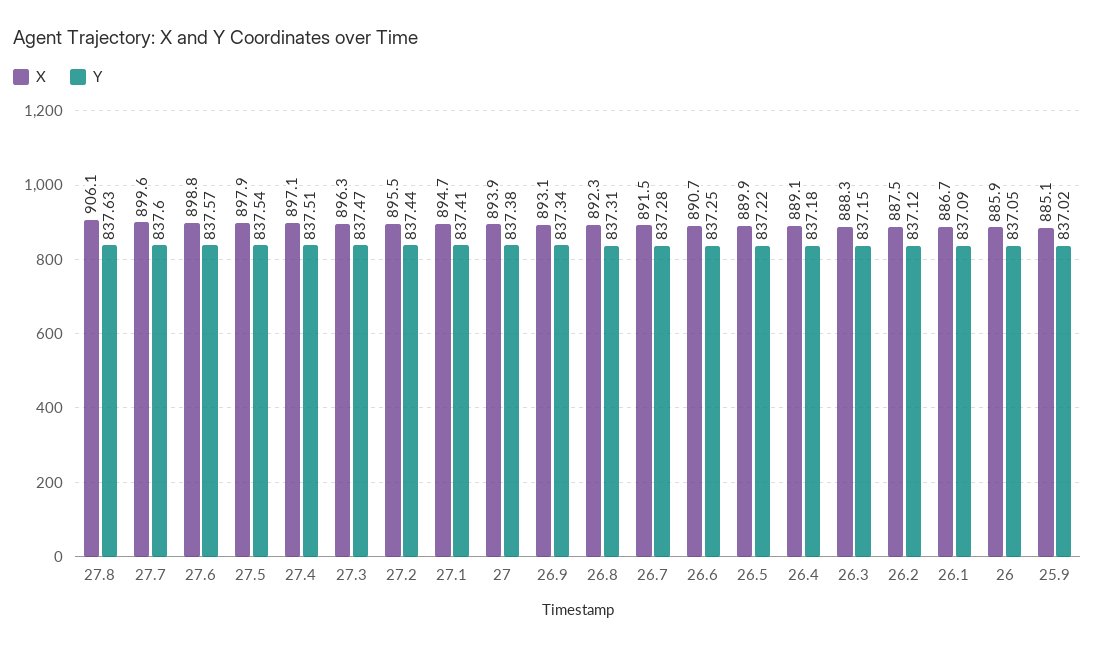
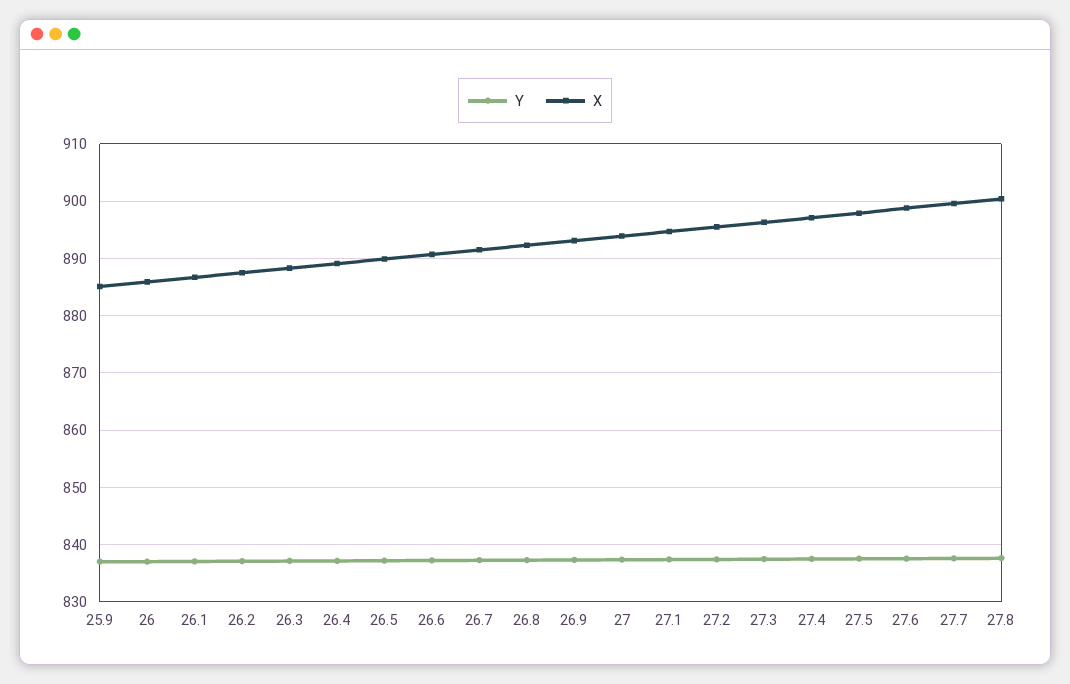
  {
    "X": {
-     "27.8": 906.1,
+     "27.8": 900,
      "27.7": 899.6,
      "27.6": 898.8,
      "27.5": 897.9,
      "27.4": 897.1,
      "27.3": 896.3,
      "27.2": 895.5,
      "27.1": 894.7,
      "27": 893.9,
      "26.9": 893.1,
      "26.8": 892.3,
      "26.7": 891.5,
      "26.6": 890.7,
      "26.5": 889.9,
      "26.4": 889.1,
      "26.3": 888.3,
      "26.2": 887.5,
      "26.1": 886.7,
      "26": 885.9,
      "25.9": 885.1
    },
    "Y": {
      "27.8": 837.63,
      "27.7": 837.6,
      "27.6": 837.57,
      "27.5": 837.54,
      "27.4": 837.51,
      "27.3": 837.47,
      "27.2": 837.44,
      "27.1": 837.41,
      "27": 837.38,
      "26.9": 837.34,
      "26.8": 837.31,
      "26.7": 837.28,
      "26.6": 837.25,
      "26.5": 837.22,
      "26.4": 837.18,
      "26.3": 837.15,
      "26.2": 837.12,
      "26.1": 837.09,
      "26": 837.05,
      "25.9": 837.02
    }
  }

